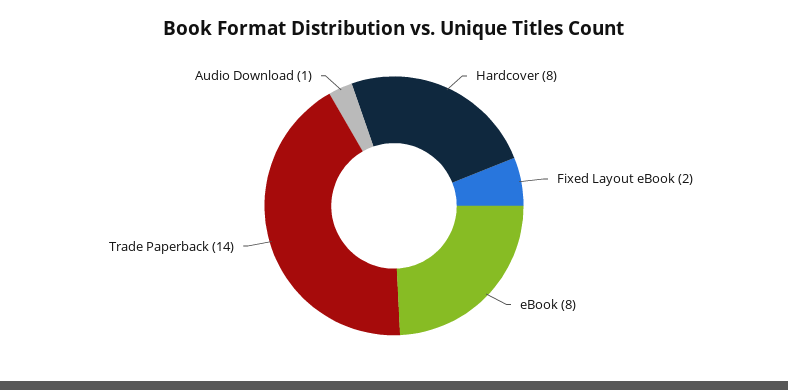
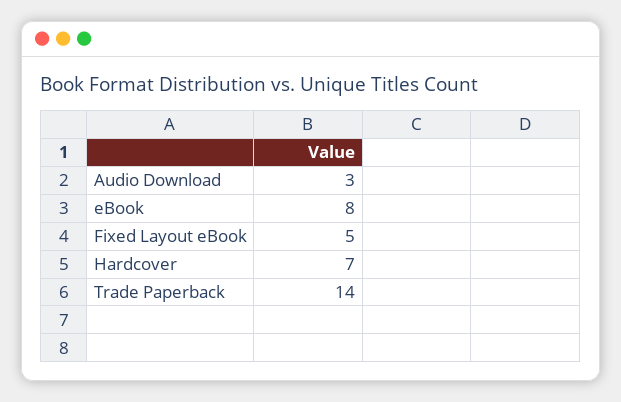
  {
-   "Hardcover": 8,
+   "Hardcover": 7,
-   "Fixed Layout eBook": 2,
+   "Fixed Layout eBook": 5,
    "eBook": 8,
    "Trade Paperback": 14,
-   "Audio Download": 1
+   "Audio Download": 3
  }

